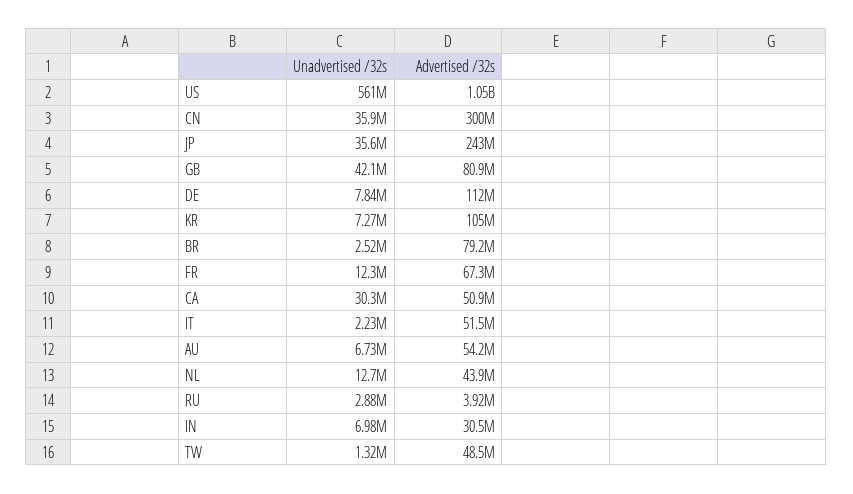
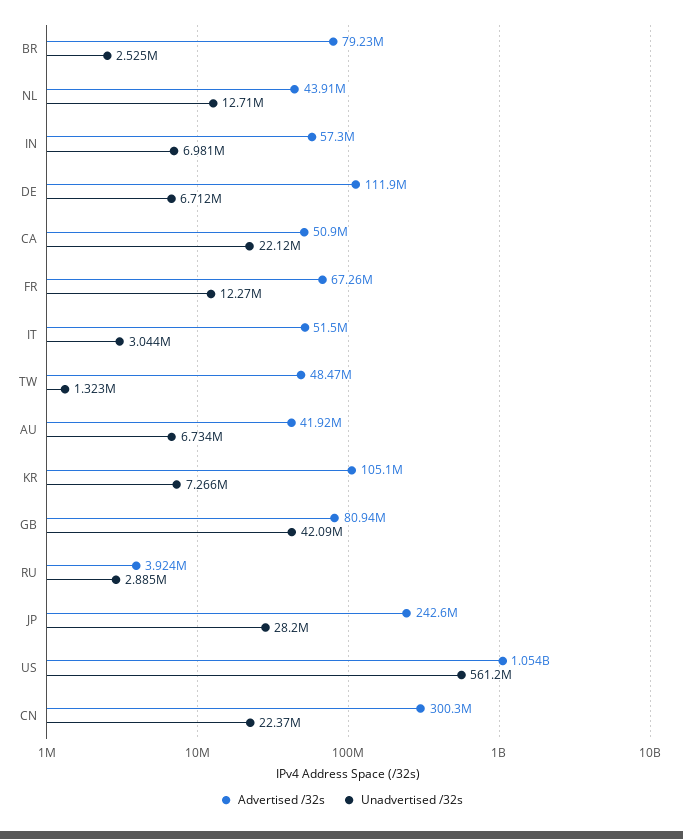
  {
    "Unadvertised /32s": {
      "US": 561200000,
-     "CN": 35900000,
+     "CN": 22370000,
-     "JP": 35600000,
+     "JP": 28200000,
      "GB": 42090000,
-     "DE": 7840000,
+     "DE": 6712000,
      "KR": 7266000,
      "BR": 2525000,
      "FR": 12270000,
-     "CA": 30300000,
+     "CA": 22120000,
-     "IT": 2230000,
+     "IT": 3044000,
      "AU": 6734000,
      "NL": 12710000,
      "RU": 2885000,
      "IN": 6981000,
      "TW": 1323000
    },
    "Advertised /32s": {
      "US": 1054000000,
      "CN": 300300000,
      "JP": 242600000,
      "GB": 80940000,
      "DE": 111900000,
      "KR": 105100000,
      "BR": 79230000,
      "FR": 67260000,
      "CA": 50900000,
      "IT": 51500000,
-     "AU": 54200000,
+     "AU": 41920000,
      "NL": 43910000,
      "RU": 3924000,
-     "IN": 30500000,
+     "IN": 57300000,
      "TW": 48470000
    }
  }

